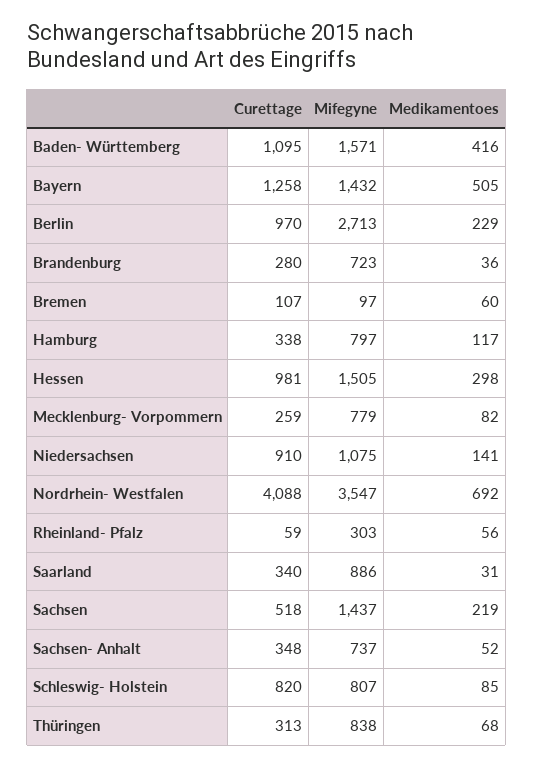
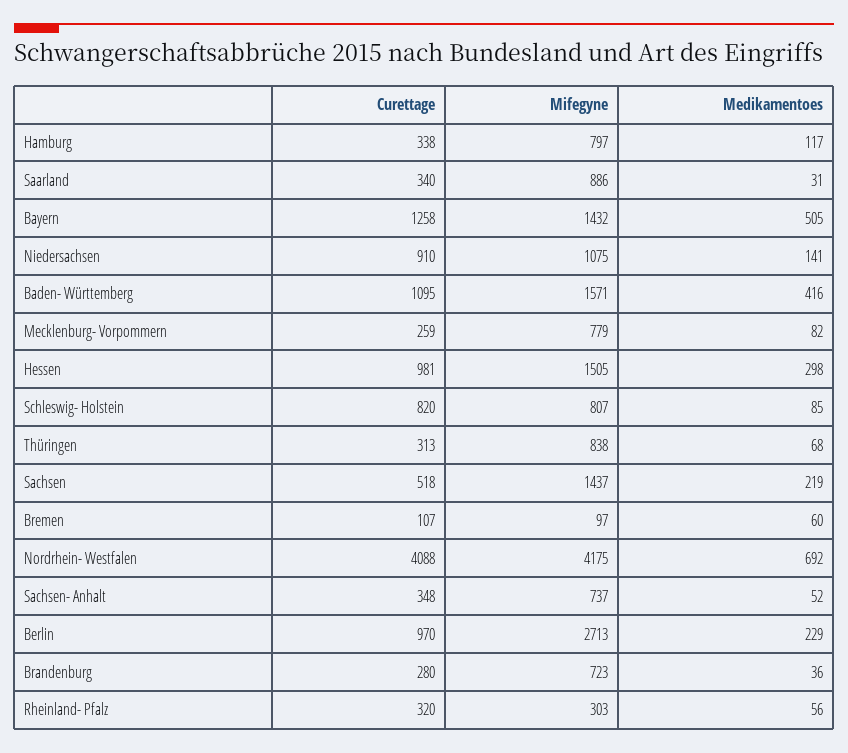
  {
    "Curettage": {
      "Baden- Württemberg": 1095,
      "Bayern": 1258,
      "Berlin": 970,
      "Brandenburg": 280,
      "Bremen": 107,
      "Hamburg": 338,
      "Hessen": 981,
      "Mecklenburg- Vorpommern": 259,
      "Niedersachsen": 910,
      "Nordrhein- Westfalen": 4088,
-     "Rheinland- Pfalz": 59,
+     "Rheinland- Pfalz": 320,
      "Saarland": 340,
      "Sachsen": 518,
      "Sachsen- Anhalt": 348,
      "Schleswig- Holstein": 820,
      "Thüringen": 313
    },
    "Mifegyne": {
      "Baden- Württemberg": 1571,
      "Bayern": 1432,
      "Berlin": 2713,
      "Brandenburg": 723,
      "Bremen": 97,
      "Hamburg": 797,
      "Hessen": 1505,
      "Mecklenburg- Vorpommern": 779,
      "Niedersachsen": 1075,
-     "Nordrhein- Westfalen": 3547,
+     "Nordrhein- Westfalen": 4175,
      "Rheinland- Pfalz": 303,
      "Saarland": 886,
      "Sachsen": 1437,
      "Sachsen- Anhalt": 737,
      "Schleswig- Holstein": 807,
      "Thüringen": 838
    },
    "Medikamentoes": {
      "Baden- Württemberg": 416,
      "Bayern": 505,
      "Berlin": 229,
      "Brandenburg": 36,
      "Bremen": 60,
      "Hamburg": 117,
      "Hessen": 298,
      "Mecklenburg- Vorpommern": 82,
      "Niedersachsen": 141,
      "Nordrhein- Westfalen": 692,
      "Rheinland- Pfalz": 56,
      "Saarland": 31,
      "Sachsen": 219,
      "Sachsen- Anhalt": 52,
      "Schleswig- Holstein": 85,
      "Thüringen": 68
    }
  }

